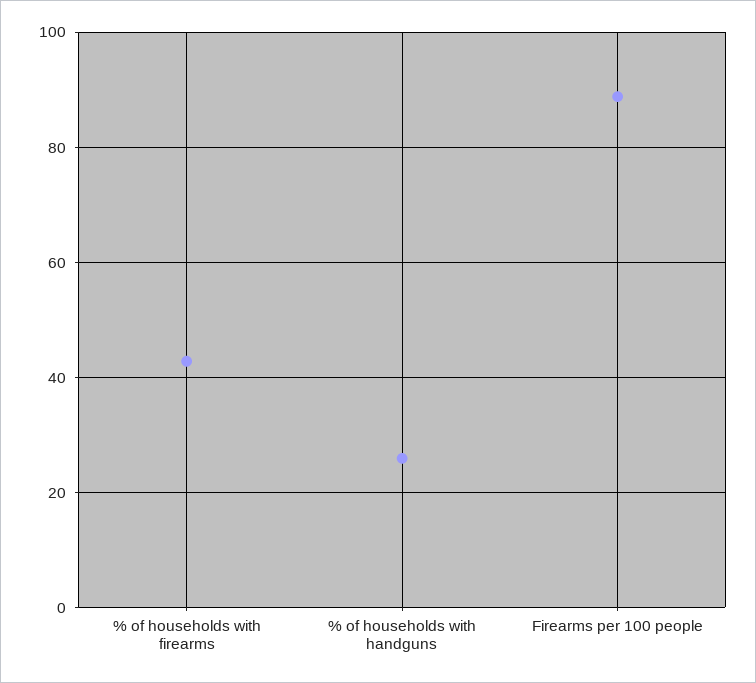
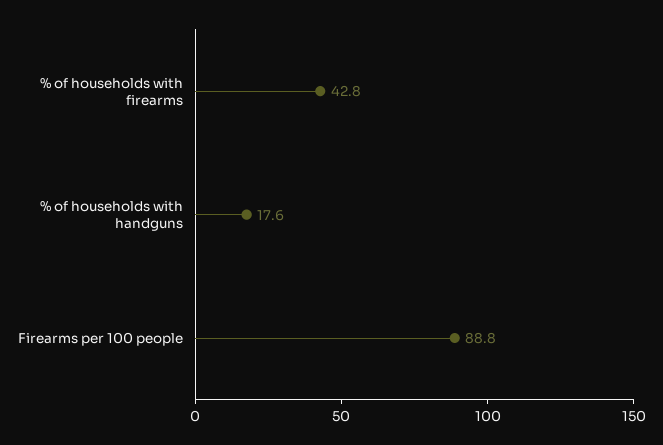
  {
    "% of households with firearms": 42.8,
-   "% of households with handguns": 26,
+   "% of households with handguns": 17.6,
    "Firearms per 100 people": 88.8
  }

